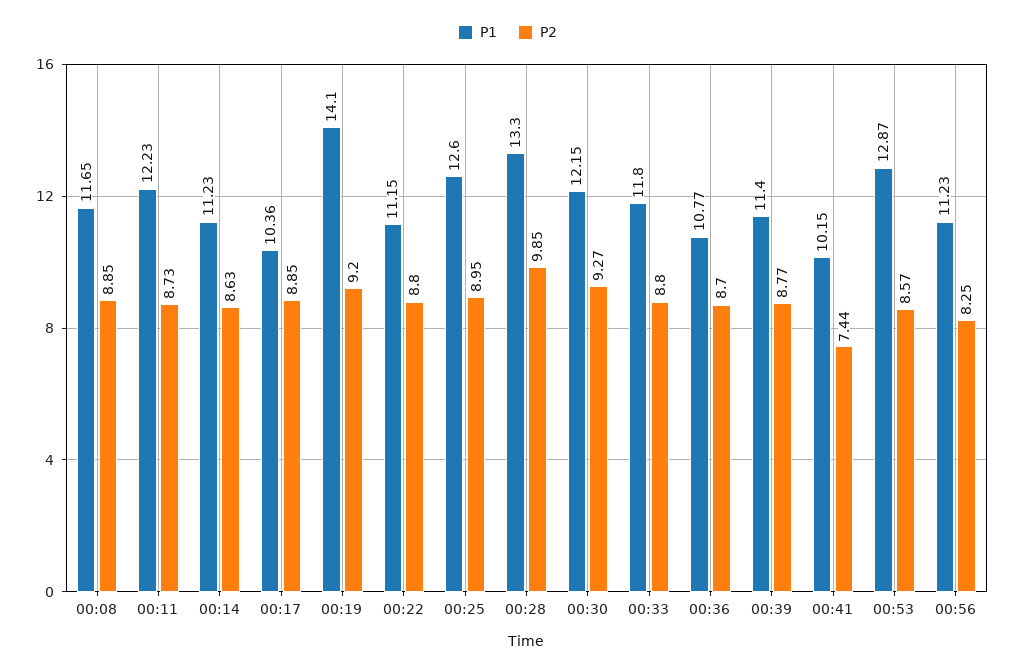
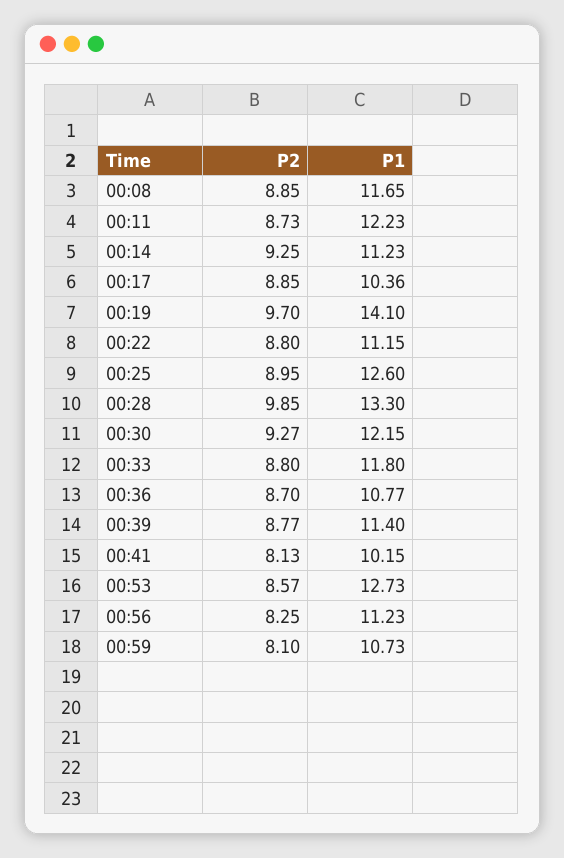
  {
    "P1": {
      "00:08": 11.65,
      "00:11": 12.23,
      "00:14": 11.23,
      "00:17": 10.36,
      "00:19": 14.1,
      "00:22": 11.15,
      "00:25": 12.6,
      "00:28": 13.3,
      "00:30": 12.15,
      "00:33": 11.8,
      "00:36": 10.77,
      "00:39": 11.4,
      "00:41": 10.15,
-     "00:53": 12.87,
+     "00:53": 12.73,
-     "00:56": 11.23
+     "00:56": 11.23,
+     "00:59": 10.73
    },
    "P2": {
      "00:08": 8.85,
      "00:11": 8.73,
-     "00:14": 8.63,
+     "00:14": 9.25,
      "00:17": 8.85,
-     "00:19": 9.2,
+     "00:19": 9.7,
      "00:22": 8.8,
      "00:25": 8.95,
      "00:28": 9.85,
      "00:30": 9.27,
      "00:33": 8.8,
      "00:36": 8.7,
      "00:39": 8.77,
-     "00:41": 7.44,
+     "00:41": 8.13,
      "00:53": 8.57,
-     "00:56": 8.25
+     "00:56": 8.25,
+     "00:59": 8.1
    }
  }

